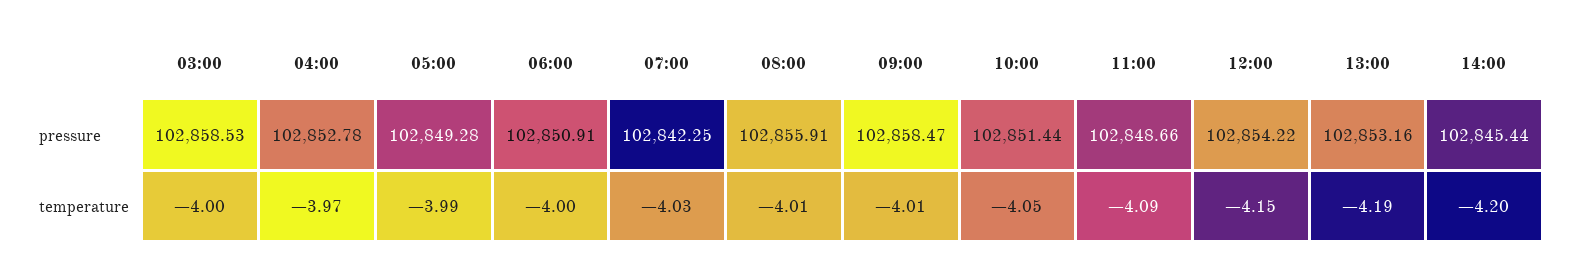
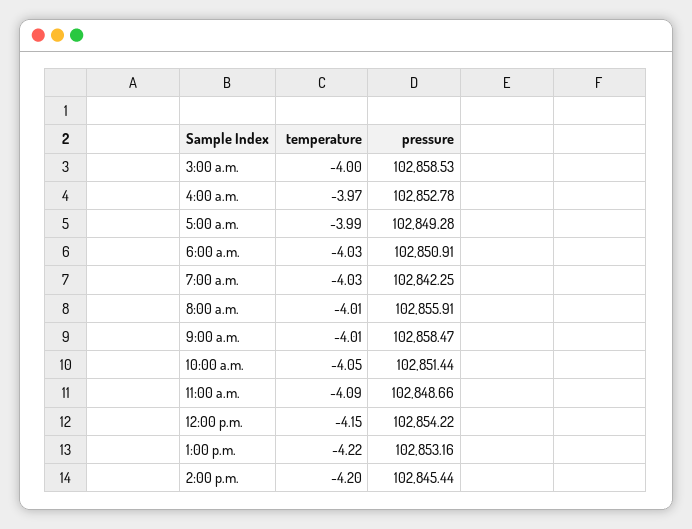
  {
    "03:00": {
      "pressure": 102858.53,
      "temperature": -4
    },
    "04:00": {
      "pressure": 102852.78,
      "temperature": -3.97
    },
    "05:00": {
      "pressure": 102849.28,
      "temperature": -3.99
    },
    "06:00": {
      "pressure": 102850.91,
-     "temperature": -4
+     "temperature": -4.03
    },
    "07:00": {
      "pressure": 102842.25,
      "temperature": -4.03
    },
    "08:00": {
      "pressure": 102855.91,
      "temperature": -4.01
    },
    "09:00": {
      "pressure": 102858.47,
      "temperature": -4.01
    },
    "10:00": {
      "pressure": 102851.44,
      "temperature": -4.05
    },
    "11:00": {
      "pressure": 102848.66,
      "temperature": -4.09
    },
    "12:00": {
      "pressure": 102854.22,
      "temperature": -4.15
    },
    "13:00": {
      "pressure": 102853.16,
-     "temperature": -4.19
+     "temperature": -4.22
    },
    "14:00": {
      "pressure": 102845.44,
      "temperature": -4.2
    }
  }

